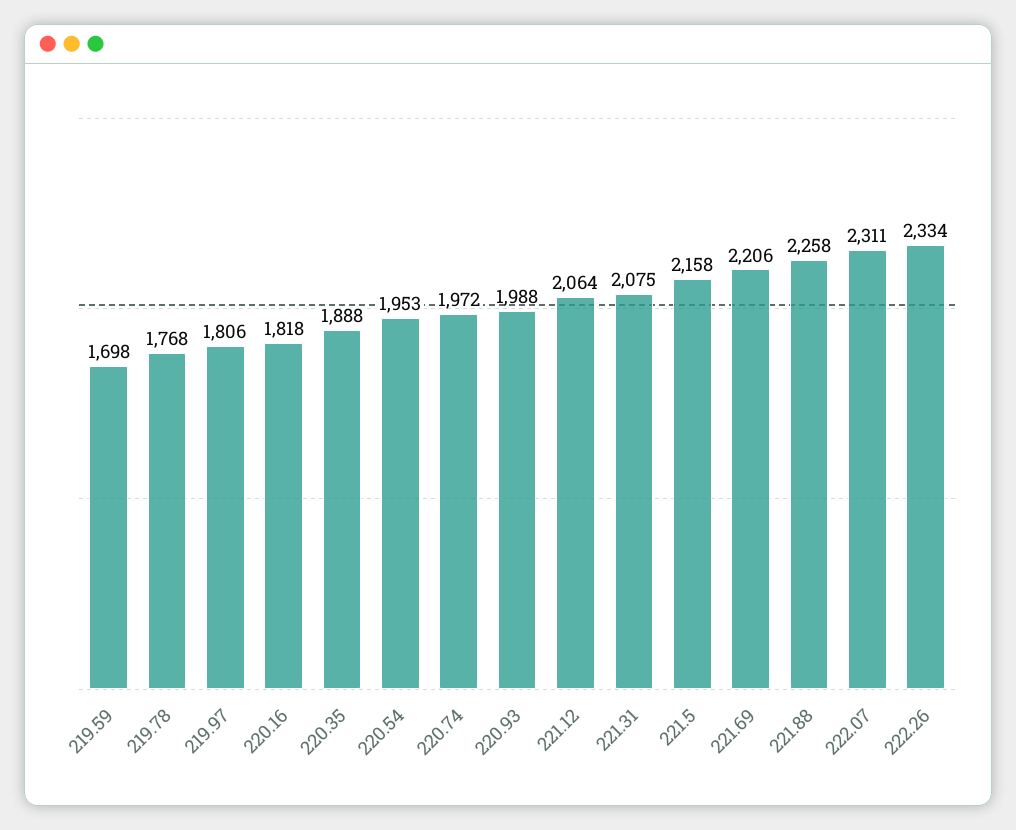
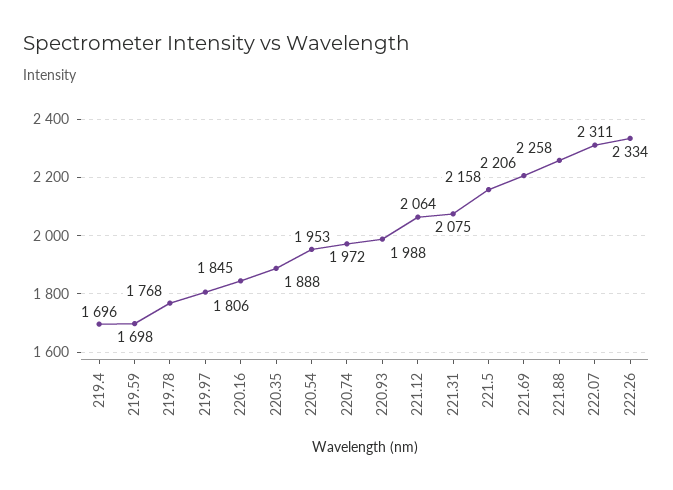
  {
    "219.59": 1698,
    "219.78": 1768,
    "219.97": 1806,
-   "220.16": 1818,
+   "220.16": 1845,
    "220.35": 1888,
    "220.54": 1953,
    "220.74": 1972,
    "220.93": 1988,
    "221.12": 2064,
    "221.31": 2075,
    "221.5": 2158,
    "221.69": 2206,
    "221.88": 2258,
    "222.07": 2311,
-   "222.26": 2334
+   "222.26": 2334,
+   "219.4": 1696
  }

